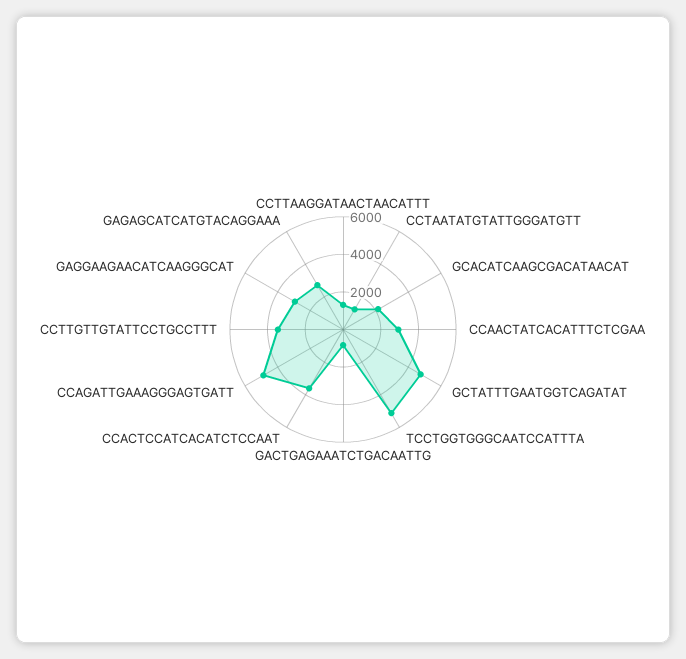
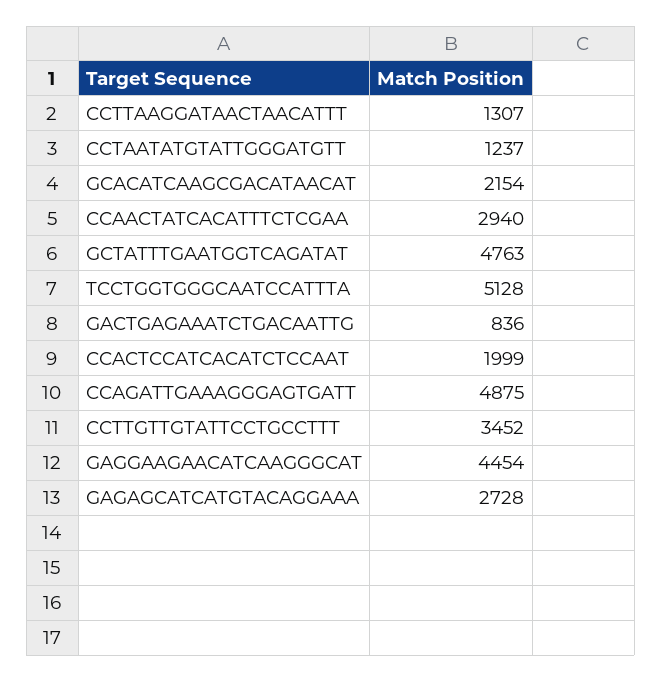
  {
    "CCTTAAGGATAACTAACATTT": 1307,
    "CCTAATATGTATTGGGATGTT": 1237,
    "GCACATCAAGCGACATAACAT": 2154,
    "CCAACTATCACATTTCTCGAA": 2940,
    "GCTATTTGAATGGTCAGATAT": 4763,
    "TCCTGGTGGGCAATCCATTTA": 5128,
    "GACTGAGAAATCTGACAATTG": 836,
-   "CCACTCCATCACATCTCCAAT": 3500,
+   "CCACTCCATCACATCTCCAAT": 1999,
    "CCAGATTGAAAGGGAGTGATT": 4875,
    "CCTTGTTGTATTCCTGCCTTT": 3452,
-   "GAGGAAGAACATCAAGGGCAT": 3000,
+   "GAGGAAGAACATCAAGGGCAT": 4454,
    "GAGAGCATCATGTACAGGAAA": 2728
  }

